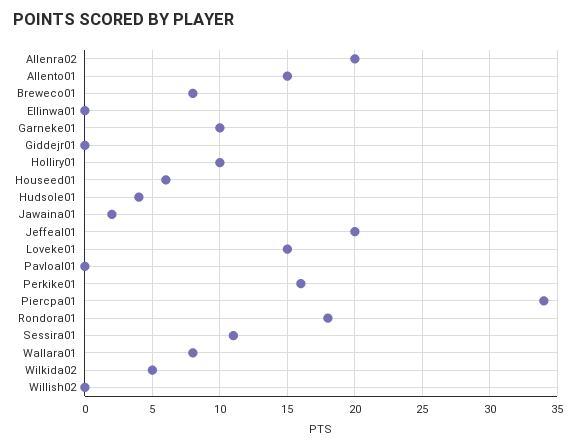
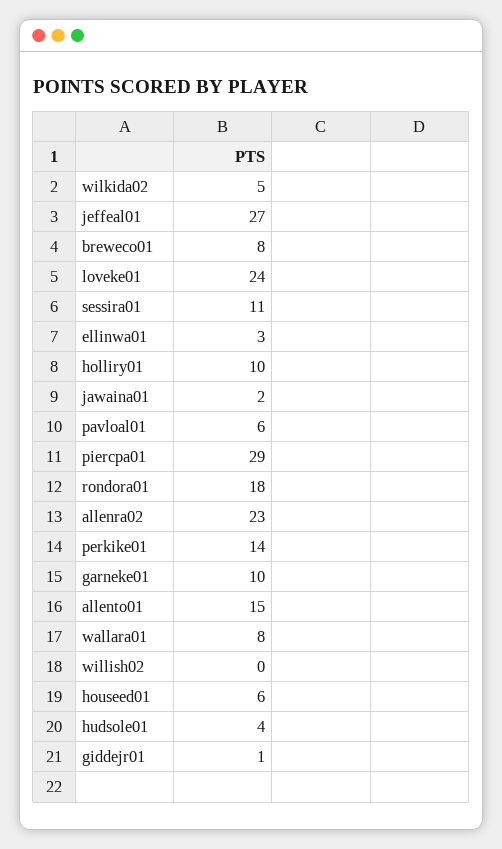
  {
-   "Allenra02": 20,
+   "Allenra02": 23,
    "Allento01": 15,
    "Breweco01": 8,
-   "Ellinwa01": 0,
+   "Ellinwa01": 3,
    "Garneke01": 10,
-   "Giddejr01": 0,
+   "Giddejr01": 1,
    "Holliry01": 10,
    "Houseed01": 6,
    "Hudsole01": 4,
    "Jawaina01": 2,
-   "Jeffeal01": 20,
+   "Jeffeal01": 27,
-   "Loveke01": 15,
+   "Loveke01": 24,
-   "Pavloal01": 0,
+   "Pavloal01": 6,
-   "Perkike01": 16,
+   "Perkike01": 14,
-   "Piercpa01": 34,
+   "Piercpa01": 29,
    "Rondora01": 18,
    "Sessira01": 11,
    "Wallara01": 8,
    "Wilkida02": 5,
    "Willish02": 0
  }

